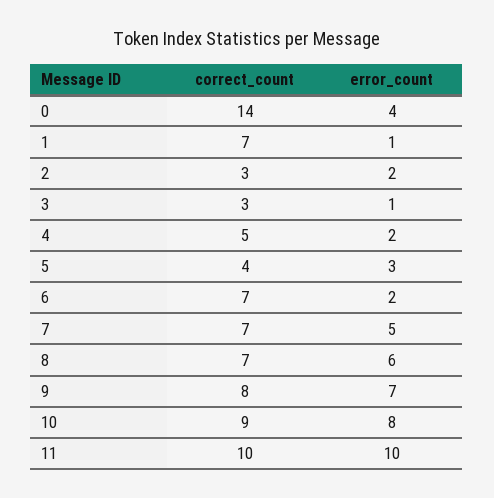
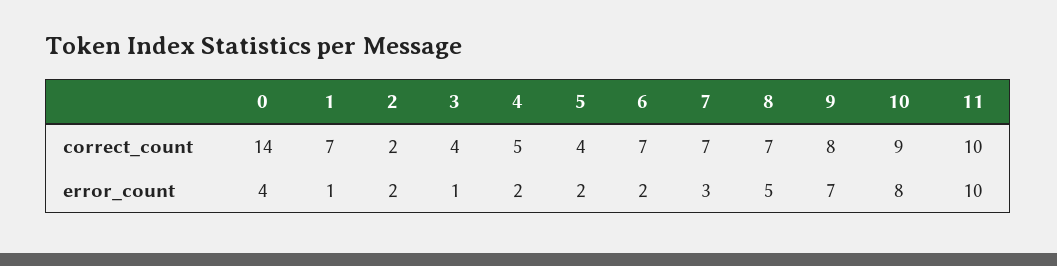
  {
    "correct_count": {
      "0": 14,
      "1": 7,
-     "2": 3,
+     "2": 2,
-     "3": 3,
+     "3": 4,
      "4": 5,
      "5": 4,
      "6": 7,
      "7": 7,
      "8": 7,
      "9": 8,
      "10": 9,
      "11": 10
    },
    "error_count": {
      "0": 4,
      "1": 1,
      "2": 2,
      "3": 1,
      "4": 2,
-     "5": 3,
+     "5": 2,
      "6": 2,
-     "7": 5,
+     "7": 3,
-     "8": 6,
+     "8": 5,
      "9": 7,
      "10": 8,
      "11": 10
    }
  }

